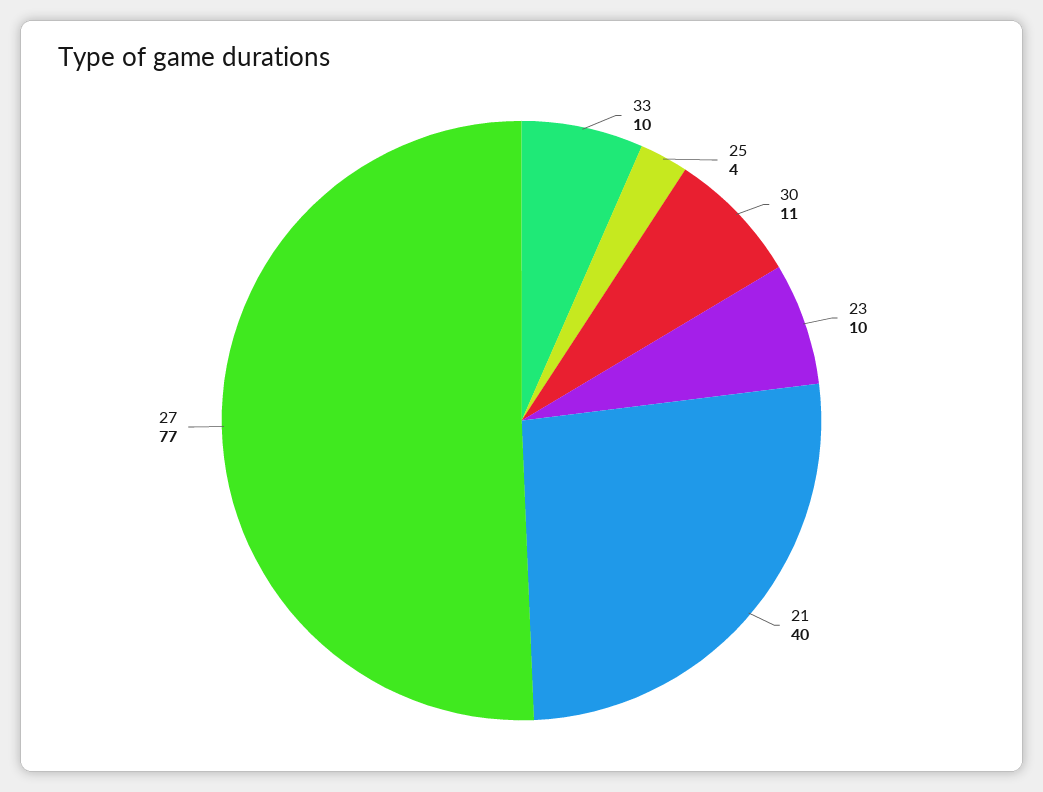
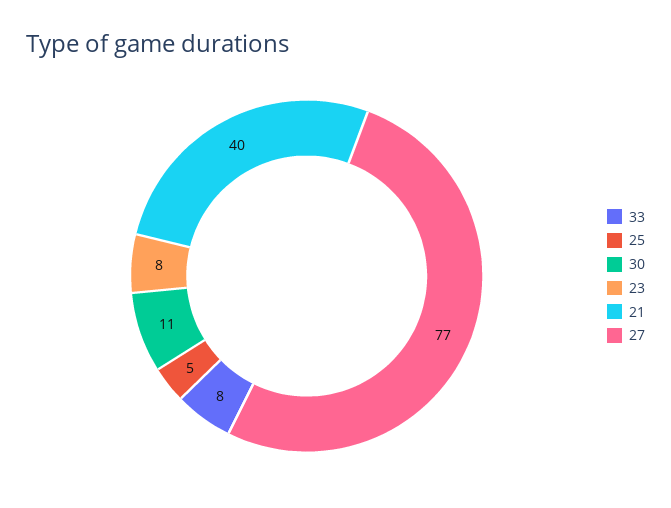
  {
-   "33": 10,
+   "33": 8,
-   "25": 4,
+   "25": 5,
    "30": 11,
-   "23": 10,
+   "23": 8,
    "21": 40,
    "27": 77
  }

